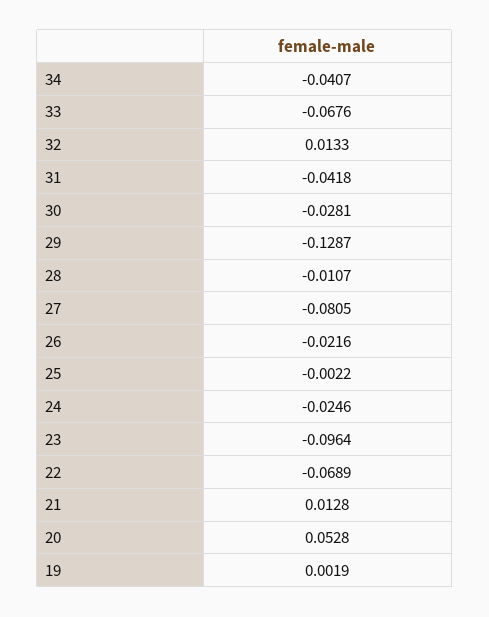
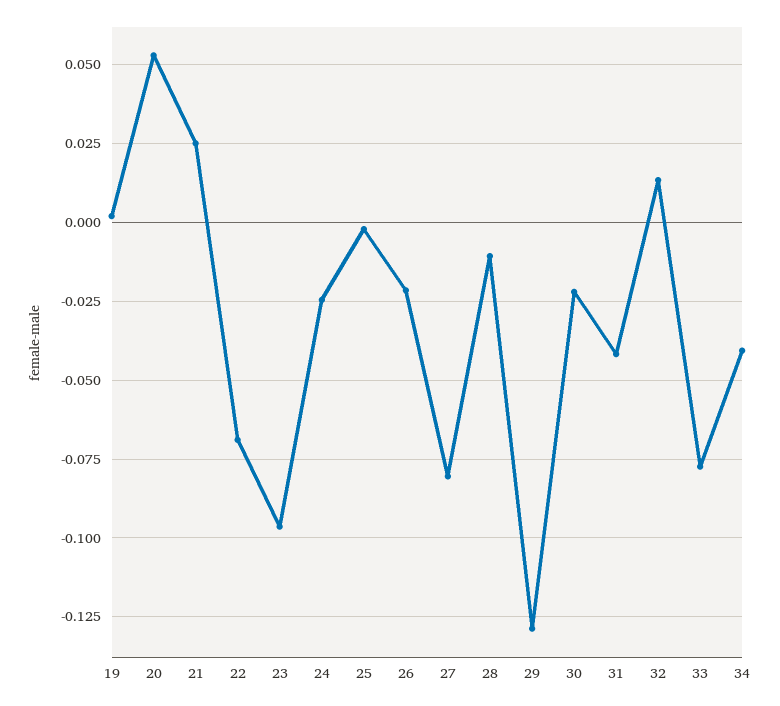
  {
    "34": -0.0407,
-   "33": -0.0676,
+   "33": -0.0775,
    "32": 0.0133,
    "31": -0.0418,
-   "30": -0.0281,
+   "30": -0.0225,
    "29": -0.1287,
    "28": -0.0107,
    "27": -0.0805,
    "26": -0.0216,
    "25": -0.0022,
    "24": -0.0246,
    "23": -0.0964,
    "22": -0.0689,
-   "21": 0.0128,
+   "21": 0.025,
    "20": 0.0528,
    "19": 0.0019
  }

